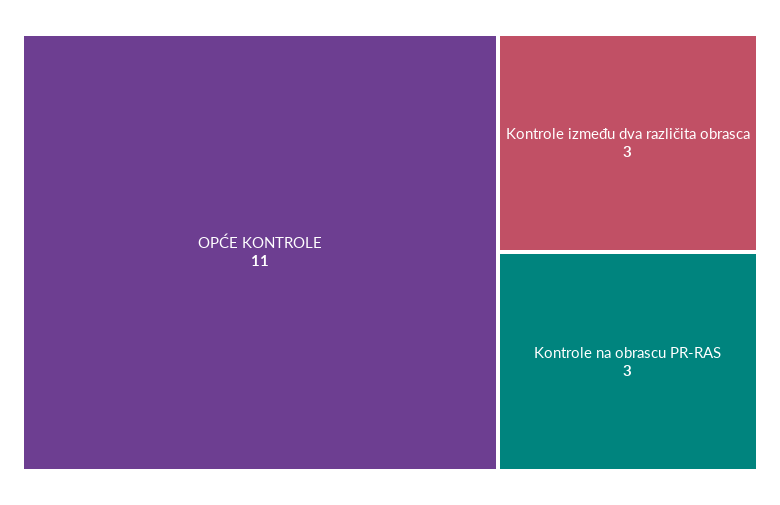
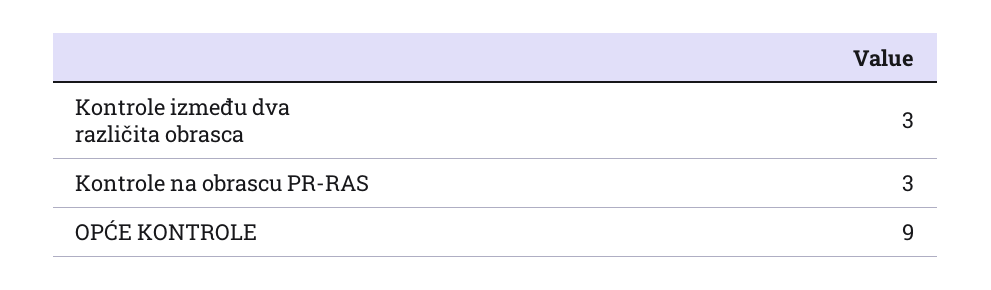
  {
-   "OPĆE KONTROLE": 11,
+   "OPĆE KONTROLE": 9,
    "Kontrole između dva različita obrasca": 3,
    "Kontrole na obrascu PR-RAS": 3
  }

